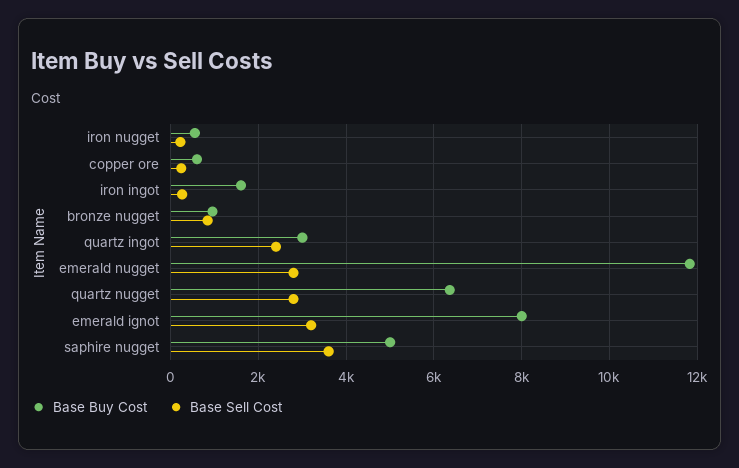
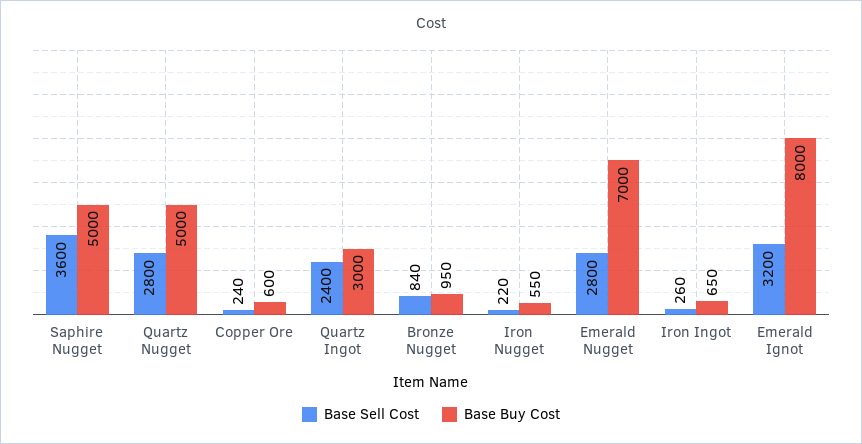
  {
    "Base Buy Cost": {
      "iron nugget": 550,
      "copper ore": 600,
-     "iron ingot": 1600,
+     "iron ingot": 650,
      "bronze nugget": 950,
      "quartz ingot": 3000,
-     "emerald nugget": 11800,
+     "emerald nugget": 7000,
-     "quartz nugget": 6400,
+     "quartz nugget": 5000,
      "emerald ignot": 8000,
      "saphire nugget": 5000
    },
    "Base Sell Cost": {
      "iron nugget": 220,
      "copper ore": 240,
      "iron ingot": 260,
      "bronze nugget": 840,
      "quartz ingot": 2400,
      "emerald nugget": 2800,
      "quartz nugget": 2800,
      "emerald ignot": 3200,
      "saphire nugget": 3600
    }
  }

